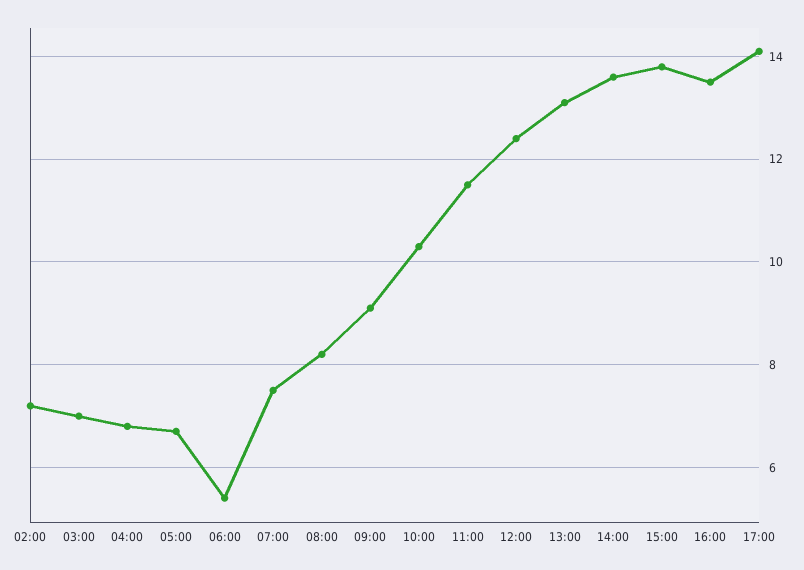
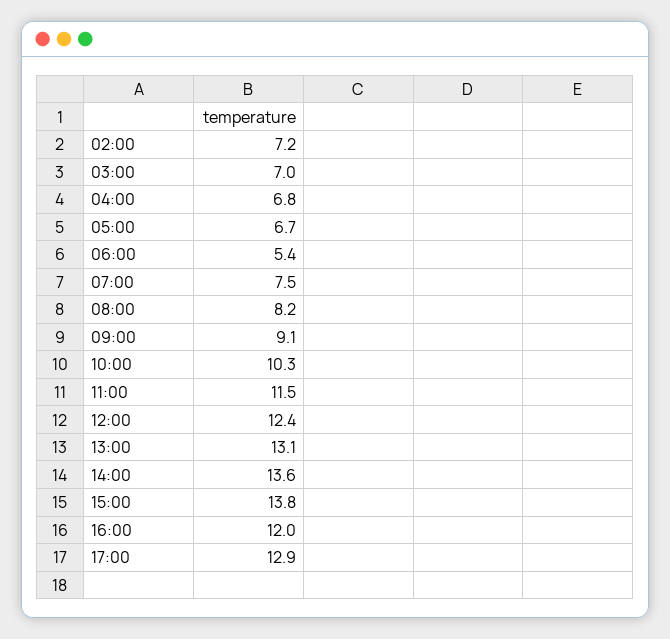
  {
    "02:00": 7.2,
    "03:00": 7,
    "04:00": 6.8,
    "05:00": 6.7,
    "06:00": 5.4,
    "07:00": 7.5,
    "08:00": 8.2,
    "09:00": 9.1,
    "10:00": 10.3,
    "11:00": 11.5,
    "12:00": 12.4,
    "13:00": 13.1,
    "14:00": 13.6,
    "15:00": 13.8,
-   "16:00": 13.5,
+   "16:00": 12,
-   "17:00": 14
+   "17:00": 12.9
  }

